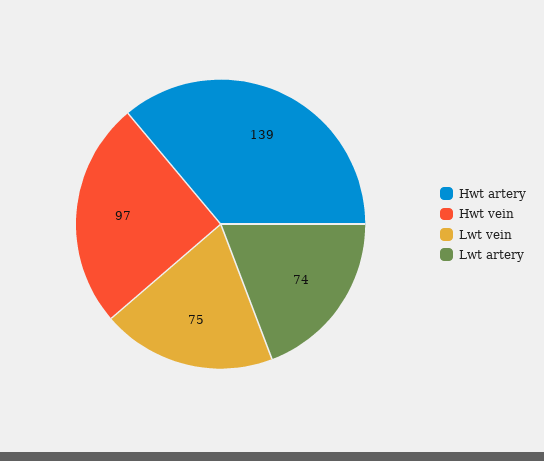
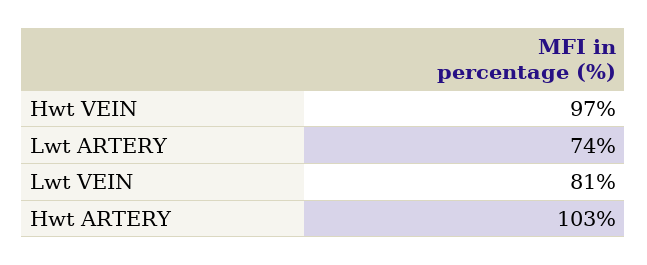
  {
-   "Hwt artery": 139,
+   "Hwt artery": 103,
    "Hwt vein": 97,
-   "Lwt vein": 75,
+   "Lwt vein": 81,
    "Lwt artery": 74
  }

